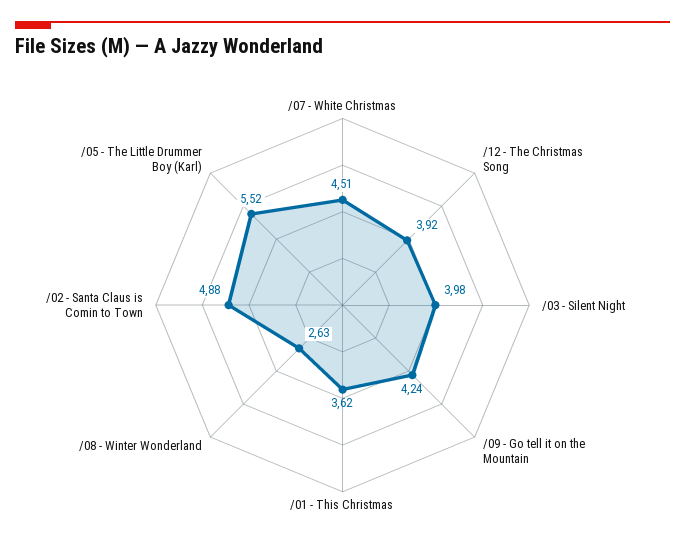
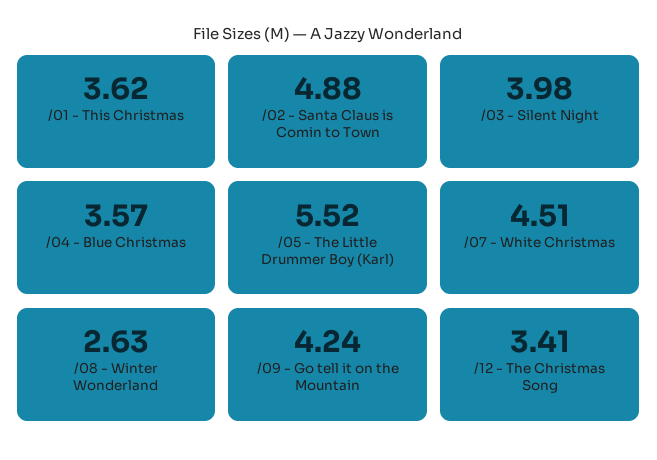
  {
    "/07 - White Christmas": 4.51,
-   "/12 - The Christmas Song": 3.92,
+   "/12 - The Christmas Song": 3.41,
    "/03 - Silent Night": 3.98,
    "/09 - Go tell it on the Mountain": 4.24,
    "/01 - This Christmas": 3.62,
    "/08 - Winter Wonderland": 2.63,
    "/02 - Santa Claus is Comin to Town": 4.88,
-   "/05 - The Little Drummer Boy (Karl)": 5.52
+   "/05 - The Little Drummer Boy (Karl)": 5.52,
+   "/04 - Blue Christmas": 3.57
  }

